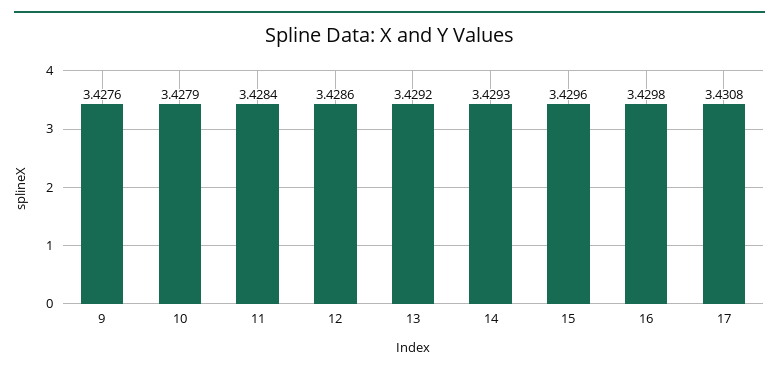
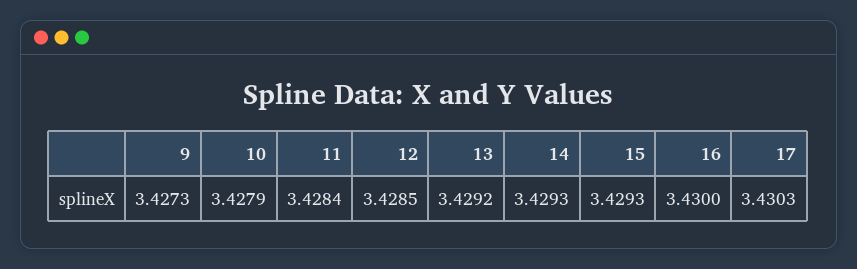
  {
-   "9": 3.4276,
+   "9": 3.4273,
    "10": 3.4279,
    "11": 3.4284,
-   "12": 3.4286,
+   "12": 3.4285,
    "13": 3.4292,
    "14": 3.4293,
-   "15": 3.4296,
+   "15": 3.4293,
-   "16": 3.4298,
+   "16": 3.43,
-   "17": 3.4308
+   "17": 3.4303
  }

